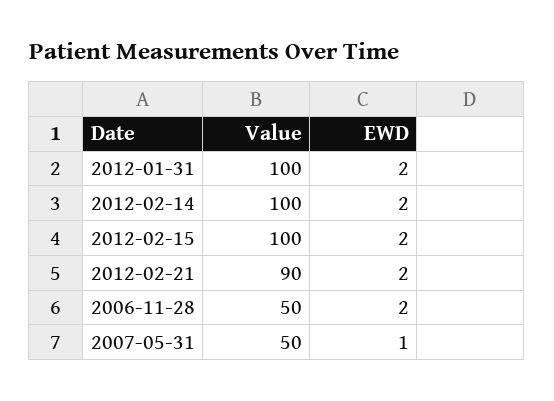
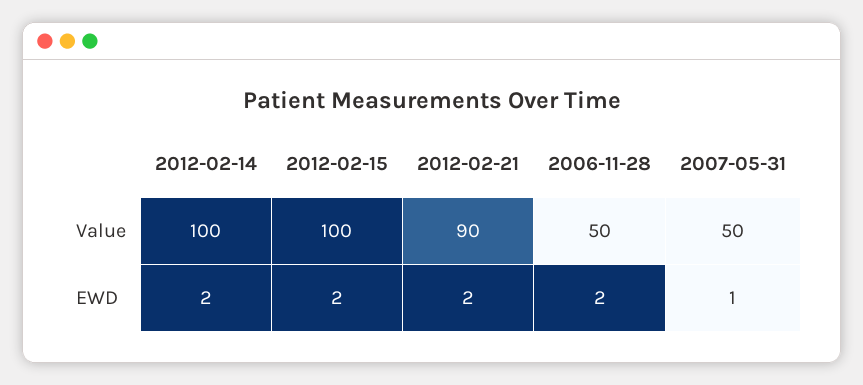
  {
    "Value": {
-     "2012-01-31": 100,
      "2012-02-14": 100,
      "2012-02-15": 100,
      "2012-02-21": 90,
      "2006-11-28": 50,
      "2007-05-31": 50
    },
    "EWD": {
-     "2012-01-31": 2,
      "2012-02-14": 2,
      "2012-02-15": 2,
      "2012-02-21": 2,
      "2006-11-28": 2,
      "2007-05-31": 1
    }
  }

